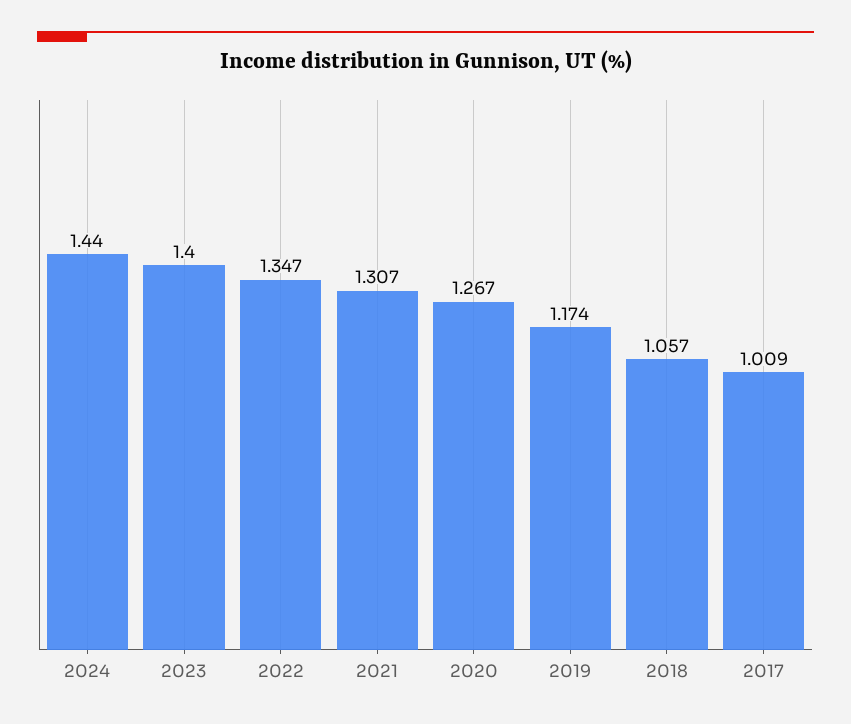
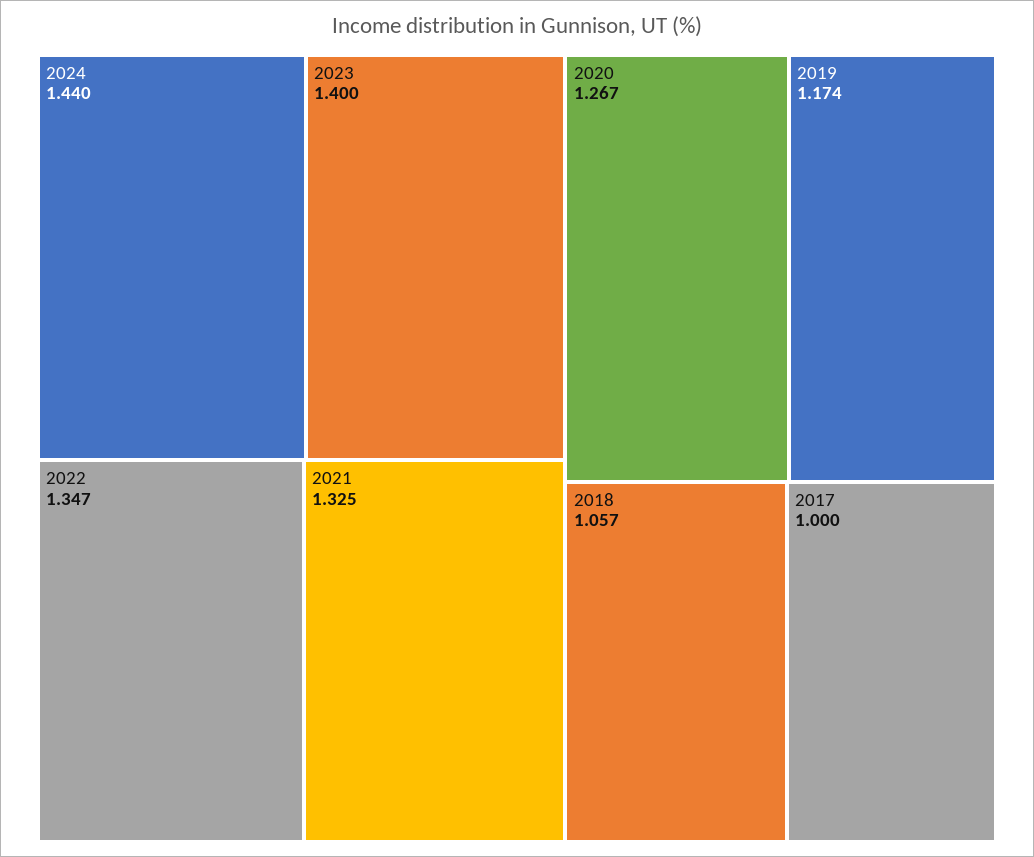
  {
    "2024": 1.44,
    "2023": 1.4,
    "2022": 1.347,
-   "2021": 1.307,
+   "2021": 1.325,
    "2020": 1.267,
    "2019": 1.174,
    "2018": 1.057,
-   "2017": 1.009
+   "2017": 1
  }

